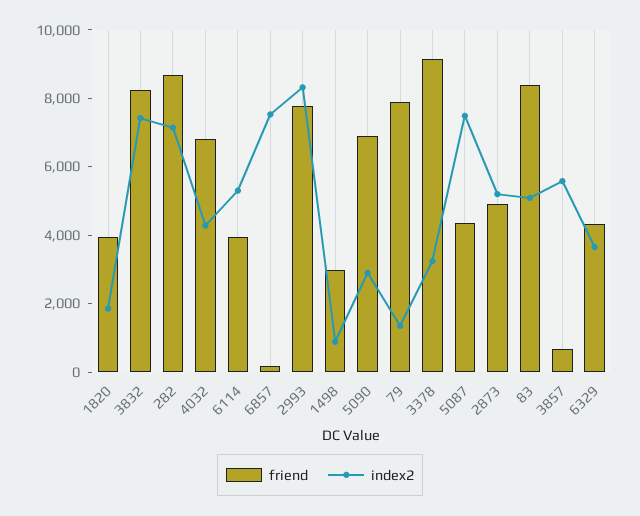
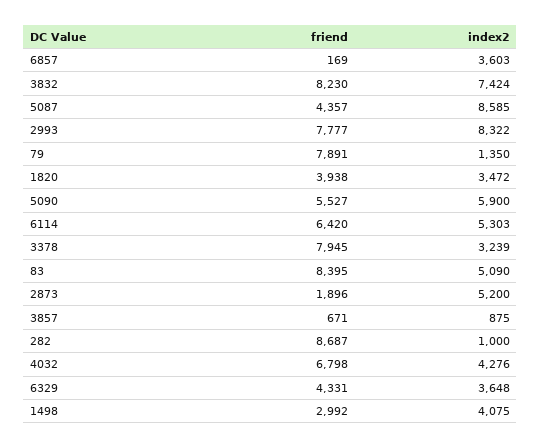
  {
    "friend": {
      "1820": 3938,
      "3832": 8230,
      "282": 8687,
      "4032": 6798,
-     "6114": 4000,
+     "6114": 6420,
      "6857": 169,
      "2993": 7777,
      "1498": 2992,
-     "5090": 7000,
+     "5090": 5527,
      "79": 7891,
-     "3378": 9000,
+     "3378": 7945,
      "5087": 4357,
-     "2873": 5000,
+     "2873": 1896,
      "83": 8395,
      "3857": 671,
      "6329": 4331
    },
    "index2": {
-     "1820": 2000,
+     "1820": 3472,
      "3832": 7424,
-     "282": 7000,
+     "282": 1000,
      "4032": 4276,
      "6114": 5303,
-     "6857": 7500,
+     "6857": 3603,
      "2993": 8322,
-     "1498": 1000,
+     "1498": 4075,
-     "5090": 3000,
+     "5090": 5900,
      "79": 1350,
      "3378": 3239,
-     "5087": 7500,
+     "5087": 8585,
      "2873": 5200,
      "83": 5090,
-     "3857": 5500,
+     "3857": 875,
      "6329": 3648
    }
  }

